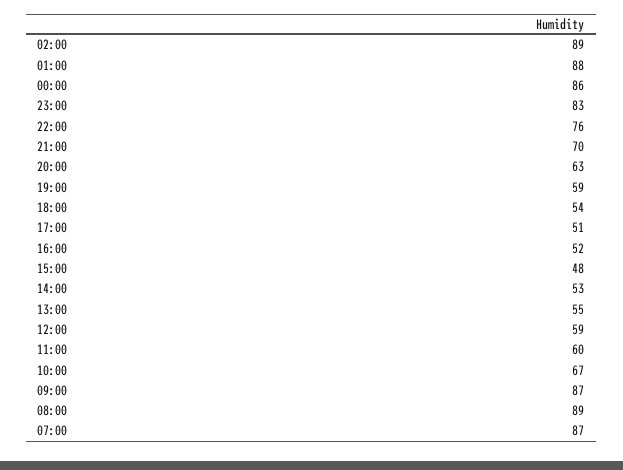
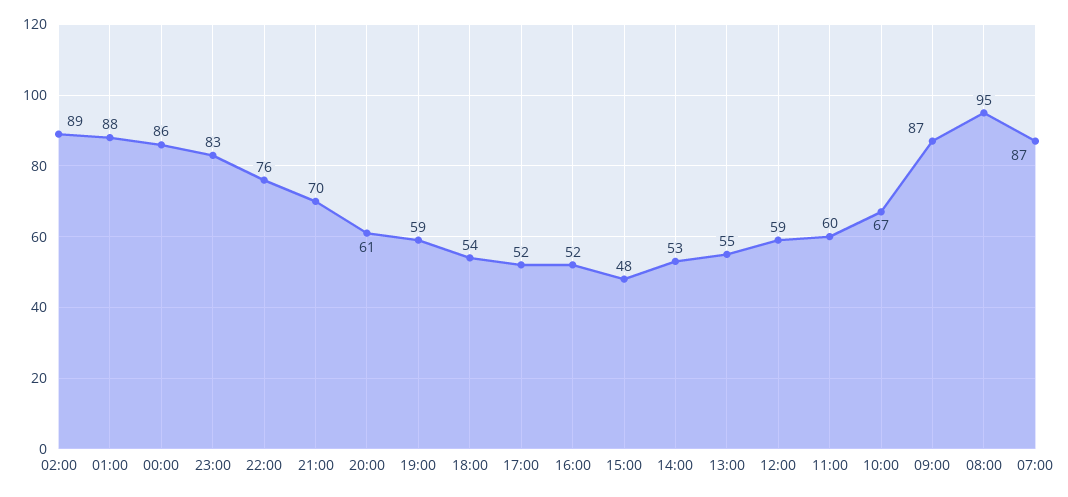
  {
    "02:00": 89,
    "01:00": 88,
    "00:00": 86,
    "23:00": 83,
    "22:00": 76,
    "21:00": 70,
-   "20:00": 63,
+   "20:00": 61,
    "19:00": 59,
    "18:00": 54,
-   "17:00": 51,
+   "17:00": 52,
    "16:00": 52,
    "15:00": 48,
    "14:00": 53,
    "13:00": 55,
    "12:00": 59,
    "11:00": 60,
    "10:00": 67,
    "09:00": 87,
-   "08:00": 89,
+   "08:00": 95,
    "07:00": 87
  }

